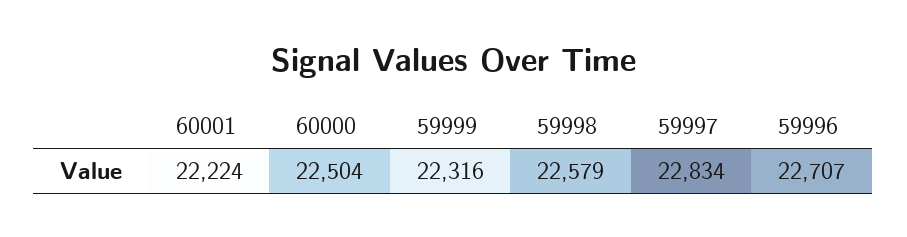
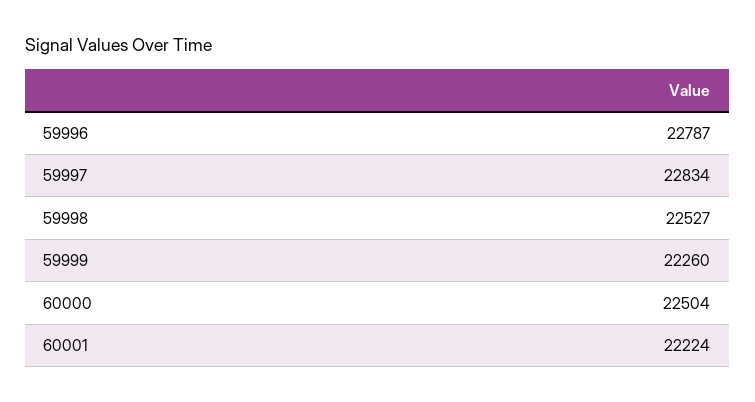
  {
    "60001": 22224,
    "60000": 22504,
-   "59999": 22316,
+   "59999": 22260,
-   "59998": 22579,
+   "59998": 22527,
    "59997": 22834,
-   "59996": 22707
+   "59996": 22787
  }

